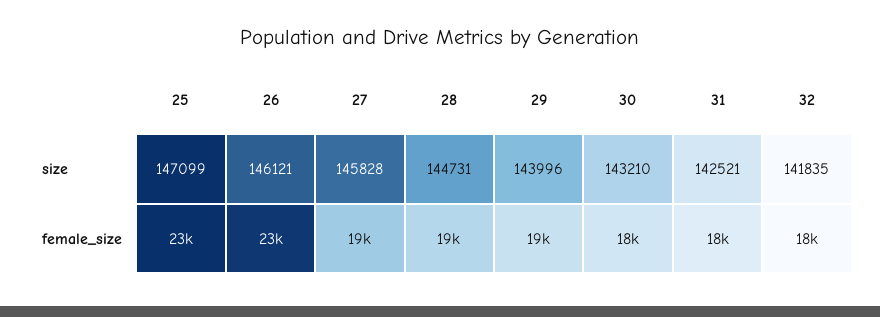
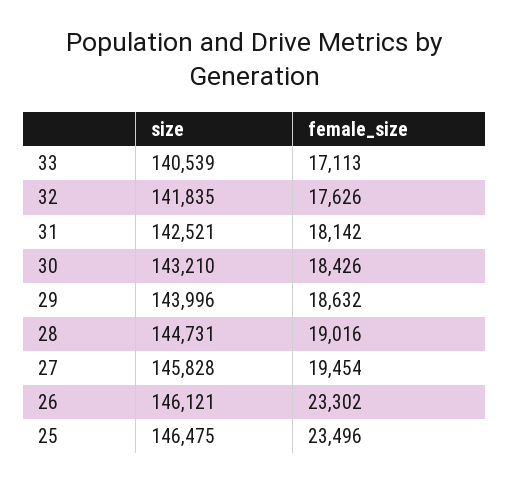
  {
    "25": {
-     "size": 147099,
+     "size": 146475,
      "female_size": 23496
    },
    "26": {
      "size": 146121,
      "female_size": 23302
    },
    "27": {
      "size": 145828,
      "female_size": 19454
    },
    "28": {
      "size": 144731,
      "female_size": 19016
    },
    "29": {
      "size": 143996,
      "female_size": 18632
    },
    "30": {
      "size": 143210,
      "female_size": 18426
    },
    "31": {
      "size": 142521,
      "female_size": 18142
    },
    "32": {
      "size": 141835,
      "female_size": 17626
-   }
+   },
+   "33": {
+     "size": 140539,
+     "female_size": 17113
+   }
  }

